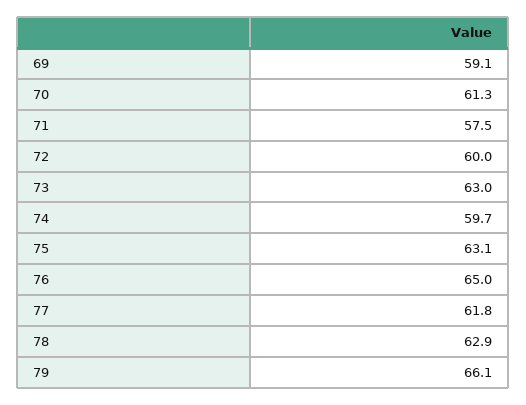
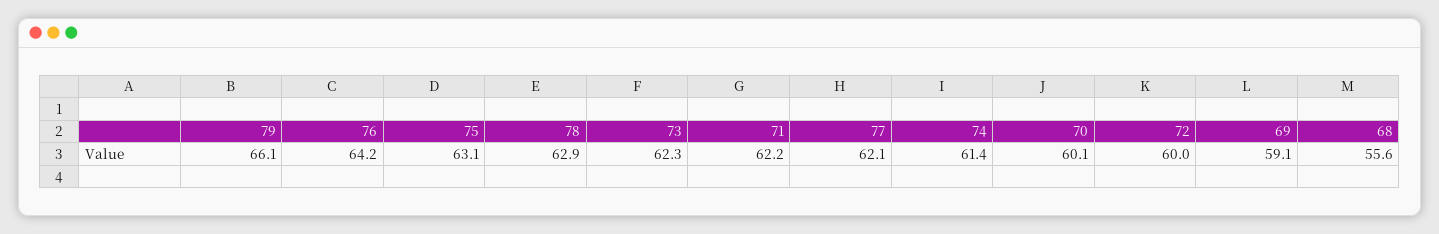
  {
    "69": 59.1,
-   "70": 61.3,
+   "70": 60.1,
-   "71": 57.5,
+   "71": 62.2,
    "72": 60,
-   "73": 63,
+   "73": 62.3,
-   "74": 59.7,
+   "74": 61.4,
    "75": 63.1,
-   "76": 65,
+   "76": 64.2,
-   "77": 61.8,
+   "77": 62.1,
    "78": 62.9,
-   "79": 66.1
+   "79": 66.1,
+   "68": 55.6
  }

